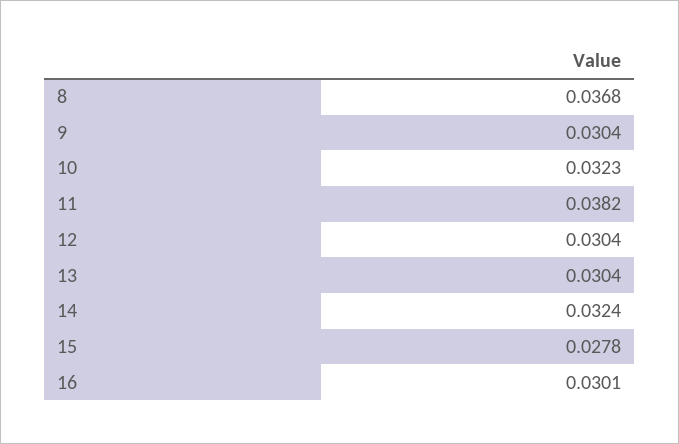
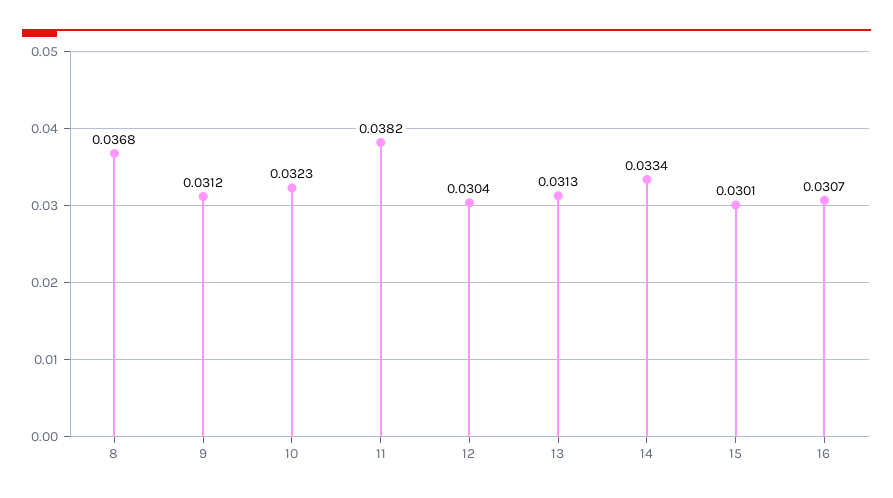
  {
    "8": 0.0368,
-   "9": 0.0304,
+   "9": 0.0312,
    "10": 0.0323,
    "11": 0.0382,
    "12": 0.0304,
-   "13": 0.0304,
+   "13": 0.0313,
-   "14": 0.0324,
+   "14": 0.0334,
-   "15": 0.0278,
+   "15": 0.0301,
-   "16": 0.0301
+   "16": 0.0307
  }

